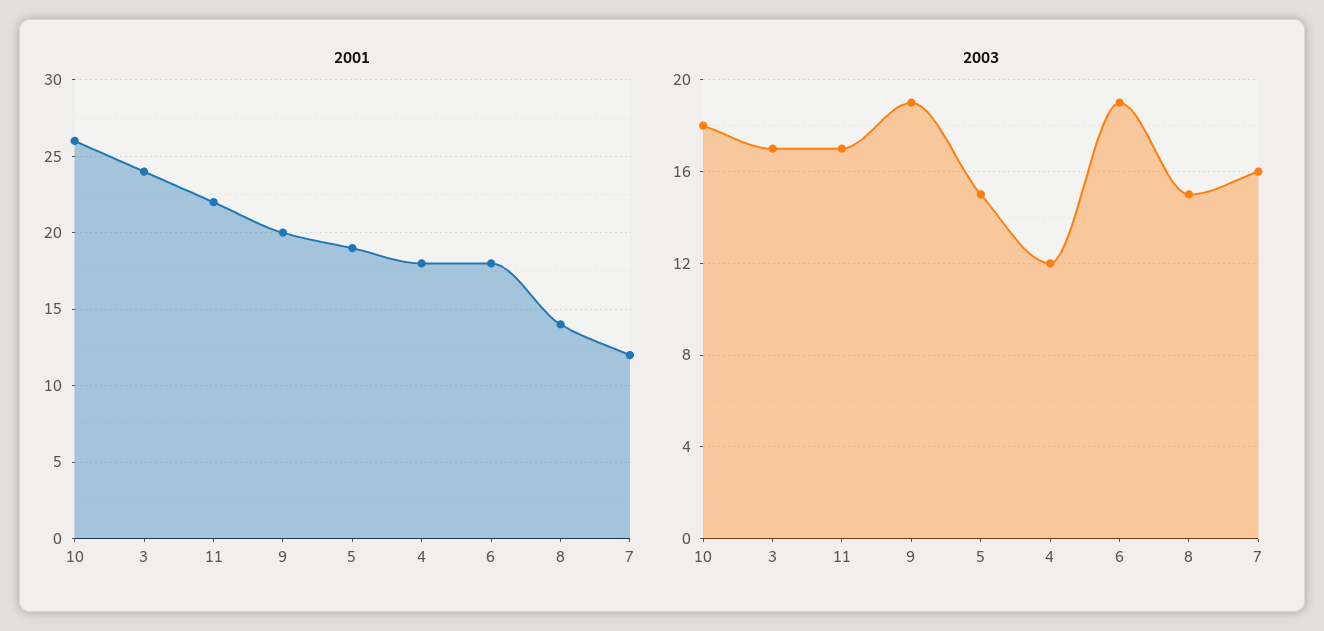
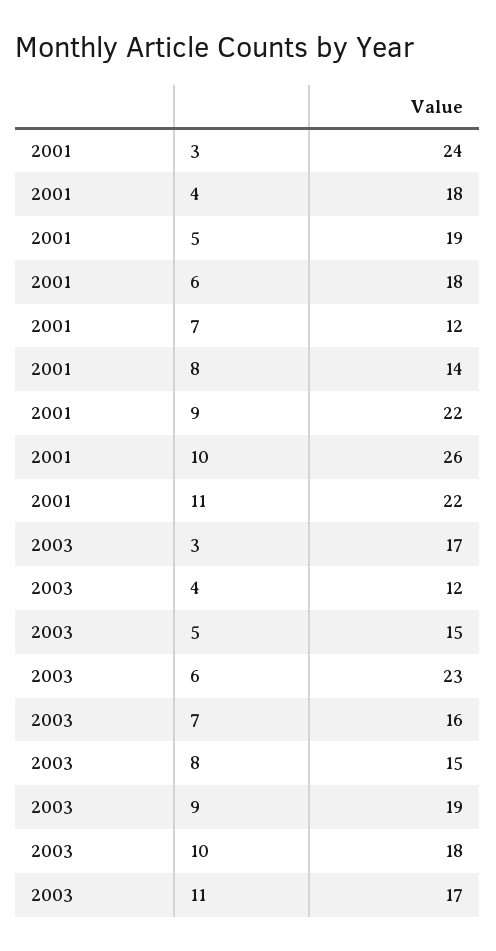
  {
    "2001": {
      "10": 26,
      "3": 24,
      "11": 22,
-     "9": 20,
+     "9": 22,
      "5": 19,
      "4": 18,
      "6": 18,
      "8": 14,
      "7": 12
    },
    "2003": {
      "10": 18,
      "3": 17,
      "11": 17,
      "9": 19,
      "5": 15,
      "4": 12,
-     "6": 19,
+     "6": 23,
      "8": 15,
      "7": 16
    }
  }

